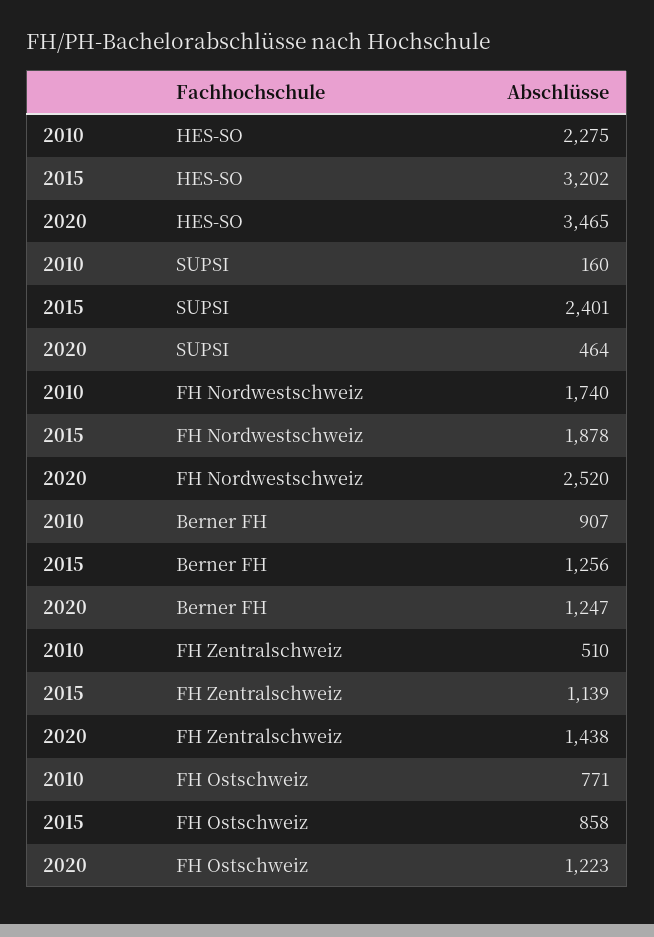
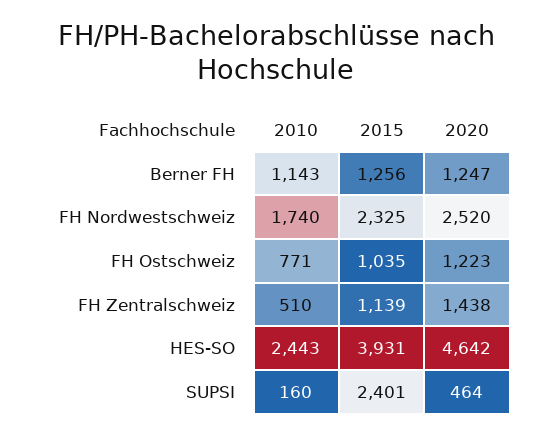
  {
    "2010": {
-     "HES-SO": 2275,
+     "HES-SO": 2443,
      "SUPSI": 160,
      "FH Nordwestschweiz": 1740,
-     "Berner FH": 907,
+     "Berner FH": 1143,
      "FH Zentralschweiz": 510,
      "FH Ostschweiz": 771
    },
    "2015": {
-     "HES-SO": 3202,
+     "HES-SO": 3931,
      "SUPSI": 2401,
-     "FH Nordwestschweiz": 1878,
+     "FH Nordwestschweiz": 2325,
      "Berner FH": 1256,
      "FH Zentralschweiz": 1139,
-     "FH Ostschweiz": 858
+     "FH Ostschweiz": 1035
    },
    "2020": {
-     "HES-SO": 3465,
+     "HES-SO": 4642,
      "SUPSI": 464,
      "FH Nordwestschweiz": 2520,
      "Berner FH": 1247,
      "FH Zentralschweiz": 1438,
      "FH Ostschweiz": 1223
    }
  }

